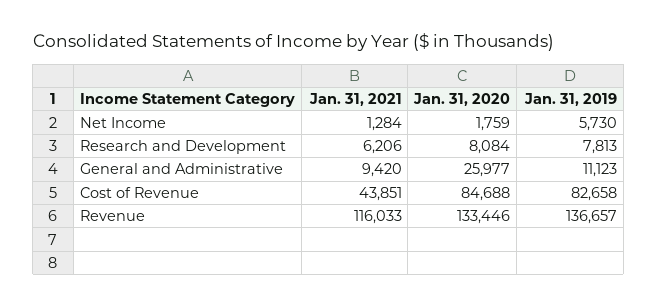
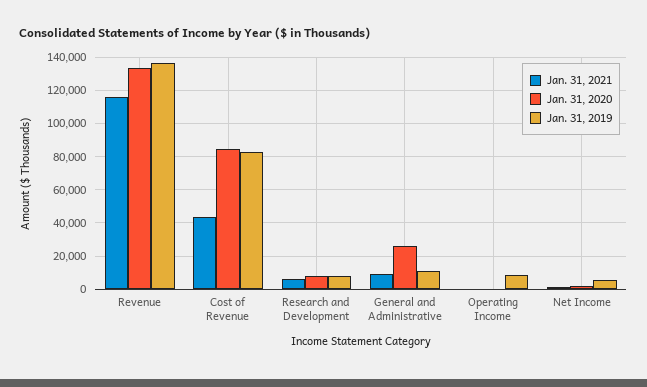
  {
    "Jan. 31, 2021": {
      "Net Income": 1284,
      "Research and Development": 6206,
      "General and Administrative": 9420,
      "Cost of Revenue": 43851,
-     "Revenue": 116033
+     "Revenue": 116033,
+     "Operating Income": 0
    },
    "Jan. 31, 2020": {
      "Net Income": 1759,
      "Research and Development": 8084,
      "General and Administrative": 25977,
      "Cost of Revenue": 84688,
-     "Revenue": 133446
+     "Revenue": 133446,
+     "Operating Income": 0
    },
    "Jan. 31, 2019": {
      "Net Income": 5730,
      "Research and Development": 7813,
      "General and Administrative": 11123,
      "Cost of Revenue": 82658,
-     "Revenue": 136657
+     "Revenue": 136657,
+     "Operating Income": 10000
    }
  }

